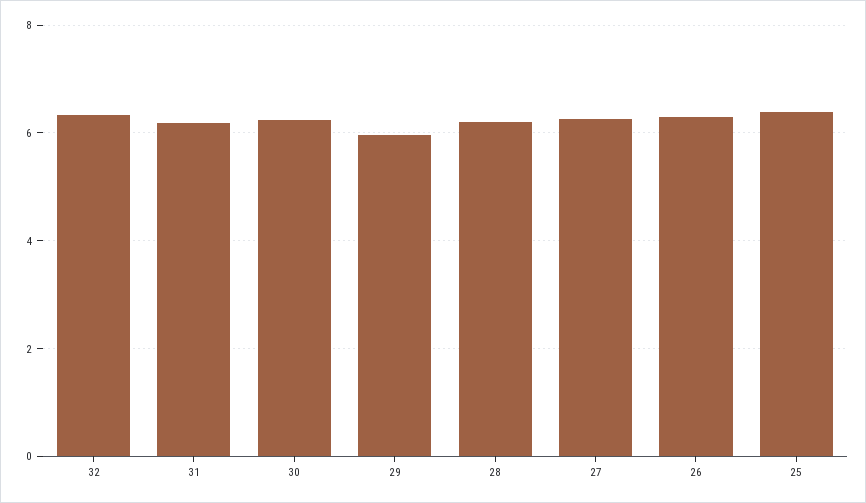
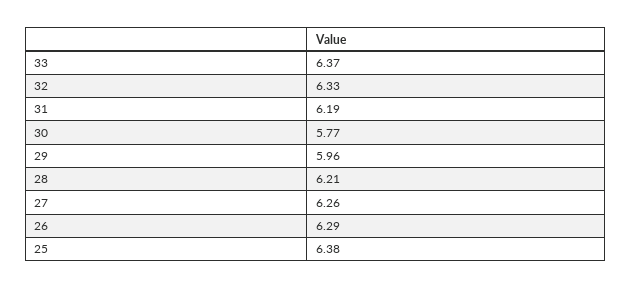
  {
    "32": 6.33,
    "31": 6.19,
-   "30": 6.2,
+   "30": 5.77,
    "29": 5.96,
    "28": 6.21,
    "27": 6.26,
    "26": 6.29,
-   "25": 6.38
+   "25": 6.38,
+   "33": 6.37
  }

